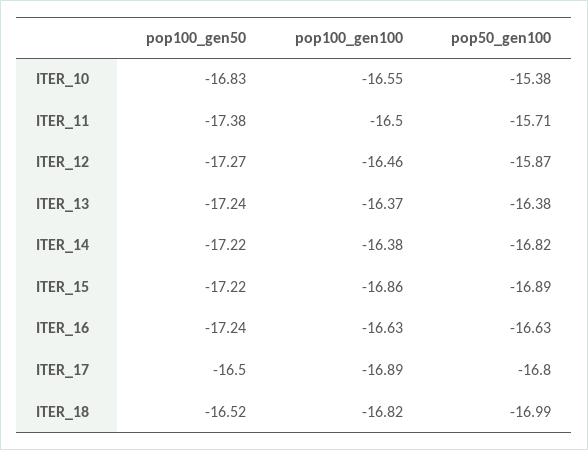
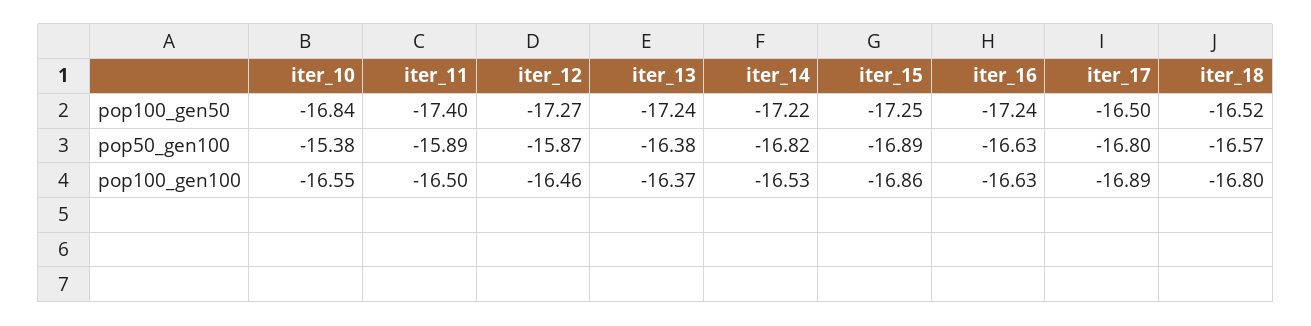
  {
    "pop100_gen50": {
-     "ITER_10": -16.83,
+     "ITER_10": -16.84,
-     "ITER_11": -17.38,
+     "ITER_11": -17.4,
      "ITER_12": -17.27,
      "ITER_13": -17.24,
      "ITER_14": -17.22,
-     "ITER_15": -17.22,
+     "ITER_15": -17.25,
      "ITER_16": -17.24,
      "ITER_17": -16.5,
      "ITER_18": -16.52
    },
    "pop100_gen100": {
      "ITER_10": -16.55,
      "ITER_11": -16.5,
      "ITER_12": -16.46,
      "ITER_13": -16.37,
-     "ITER_14": -16.38,
+     "ITER_14": -16.53,
      "ITER_15": -16.86,
      "ITER_16": -16.63,
      "ITER_17": -16.89,
-     "ITER_18": -16.82
+     "ITER_18": -16.8
    },
    "pop50_gen100": {
      "ITER_10": -15.38,
-     "ITER_11": -15.71,
+     "ITER_11": -15.89,
      "ITER_12": -15.87,
      "ITER_13": -16.38,
      "ITER_14": -16.82,
      "ITER_15": -16.89,
      "ITER_16": -16.63,
      "ITER_17": -16.8,
-     "ITER_18": -16.99
+     "ITER_18": -16.57
    }
  }

